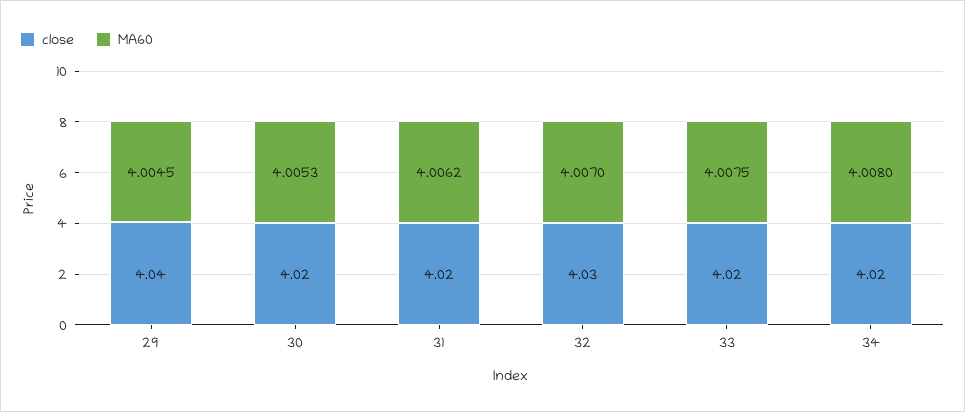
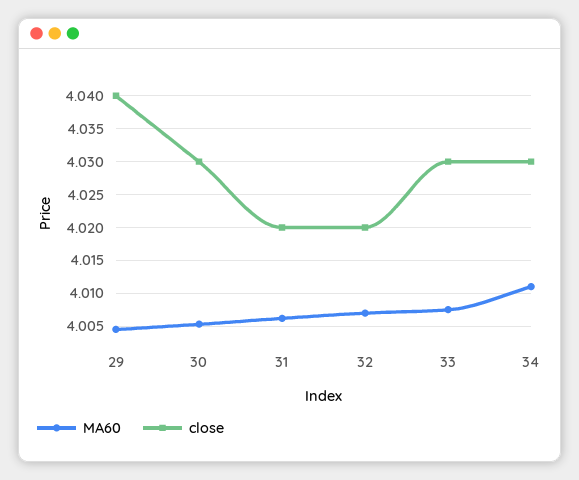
  {
    "close": {
      "29": 4.04,
-     "30": 4.02,
+     "30": 4.03,
      "31": 4.02,
-     "32": 4.03,
+     "32": 4.02,
-     "33": 4.02,
+     "33": 4.03,
-     "34": 4.02
+     "34": 4.03
    },
    "MA60": {
      "29": 4.0045,
      "30": 4.0053,
      "31": 4.0062,
      "32": 4.007,
      "33": 4.0075,
-     "34": 4.008
+     "34": 4.011
    }
  }

